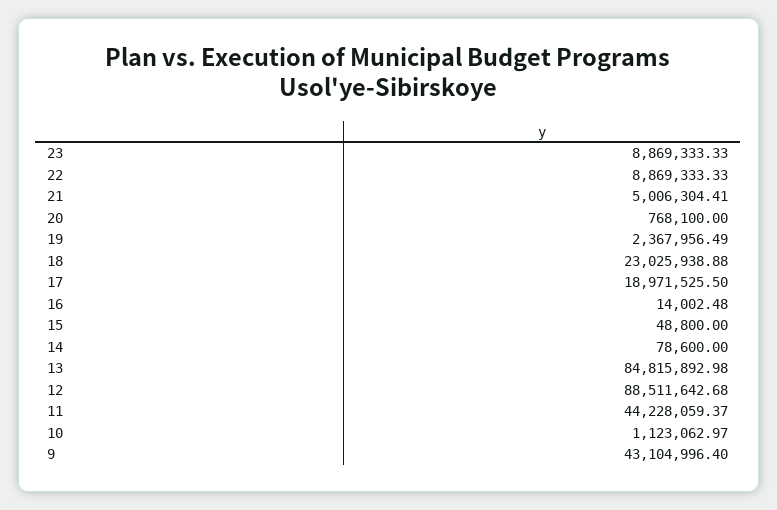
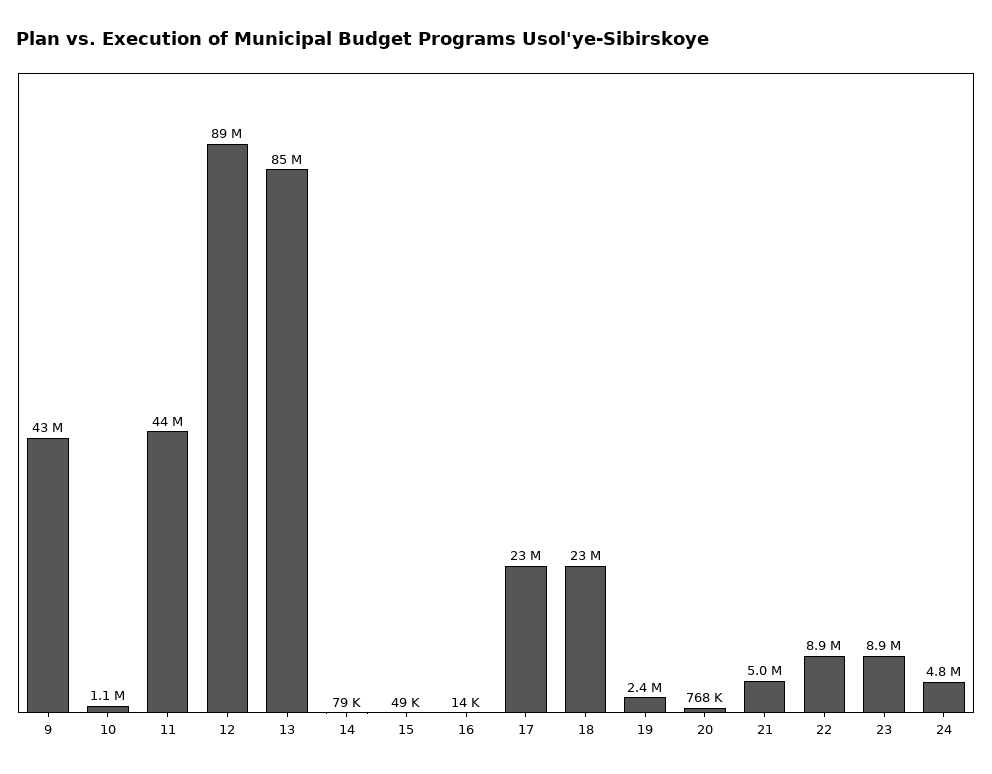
  {
    "23": 8869333.33,
    "22": 8869333.33,
    "21": 5006304.41,
    "20": 768100,
    "19": 2367956.49,
    "18": 23025938.88,
-   "17": 18971525.5,
+   "17": 23000000,
    "16": 14002.48,
    "15": 48800,
    "14": 78600,
    "13": 84815892.98,
    "12": 88511642.68,
    "11": 44228059.37,
    "10": 1123062.97,
-   "9": 43104996.4
+   "9": 43104996.4,
+   "24": 4800000
  }

